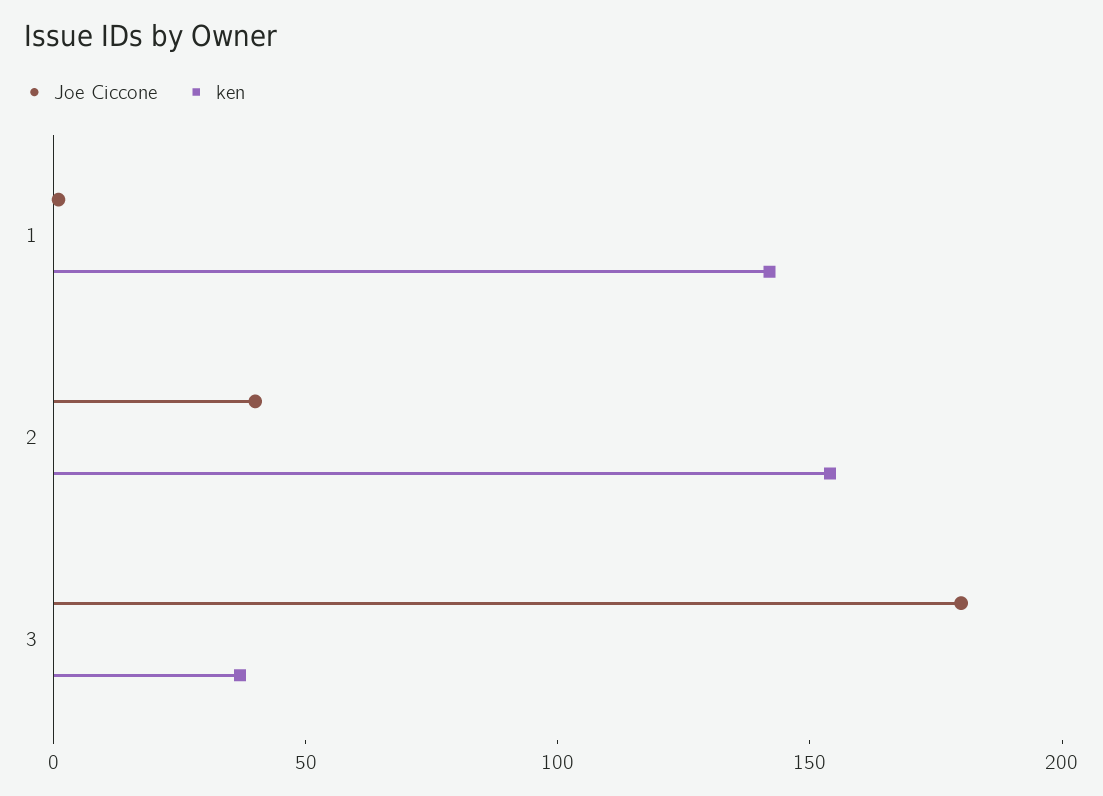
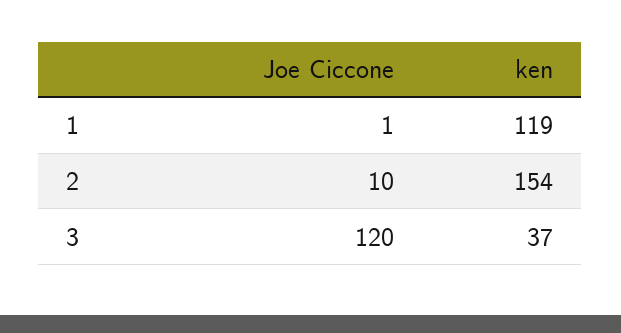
  {
    "Joe Ciccone": {
      "1": 1,
-     "2": 40,
+     "2": 10,
-     "3": 180
+     "3": 120
    },
    "ken": {
-     "1": 140,
+     "1": 119,
      "2": 154,
      "3": 37
    }
  }

